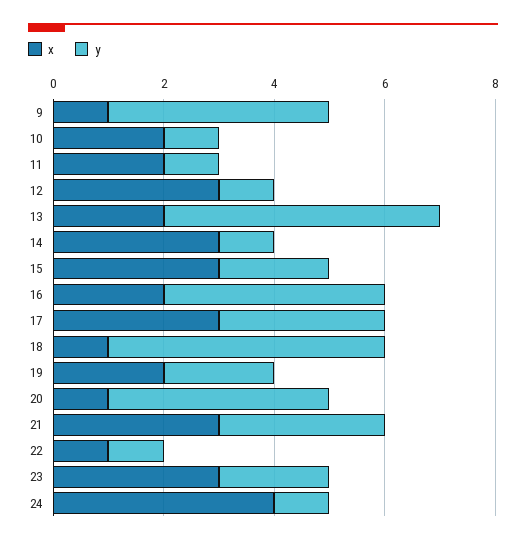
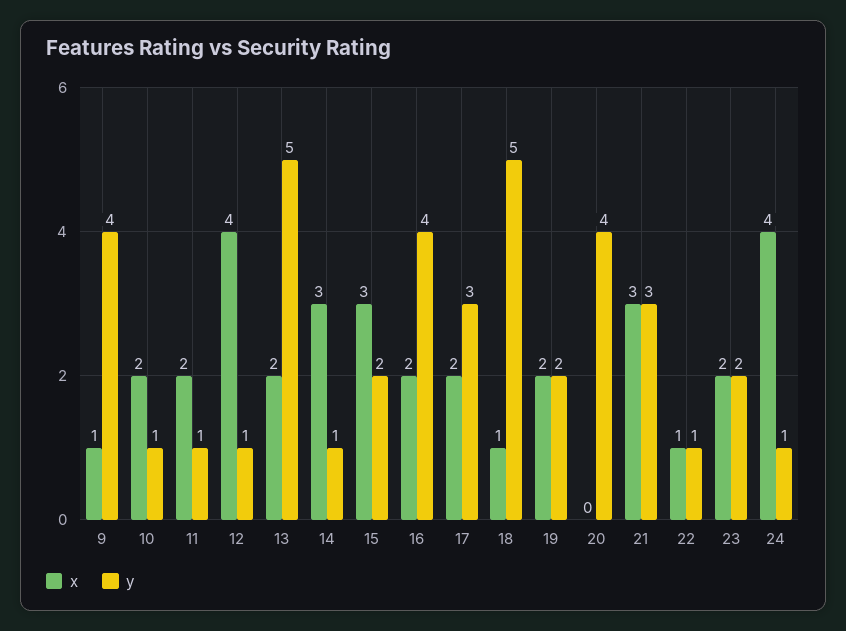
  {
    "x": {
      "9": 1,
      "10": 2,
      "11": 2,
-     "12": 3,
+     "12": 4,
      "13": 2,
      "14": 3,
      "15": 3,
      "16": 2,
-     "17": 3,
+     "17": 2,
      "18": 1,
      "19": 2,
-     "20": 1,
+     "20": 0,
      "21": 3,
      "22": 1,
-     "23": 3,
+     "23": 2,
      "24": 4
    },
    "y": {
      "9": 4,
      "10": 1,
      "11": 1,
      "12": 1,
      "13": 5,
      "14": 1,
      "15": 2,
      "16": 4,
      "17": 3,
      "18": 5,
      "19": 2,
      "20": 4,
      "21": 3,
      "22": 1,
      "23": 2,
      "24": 1
    }
  }

